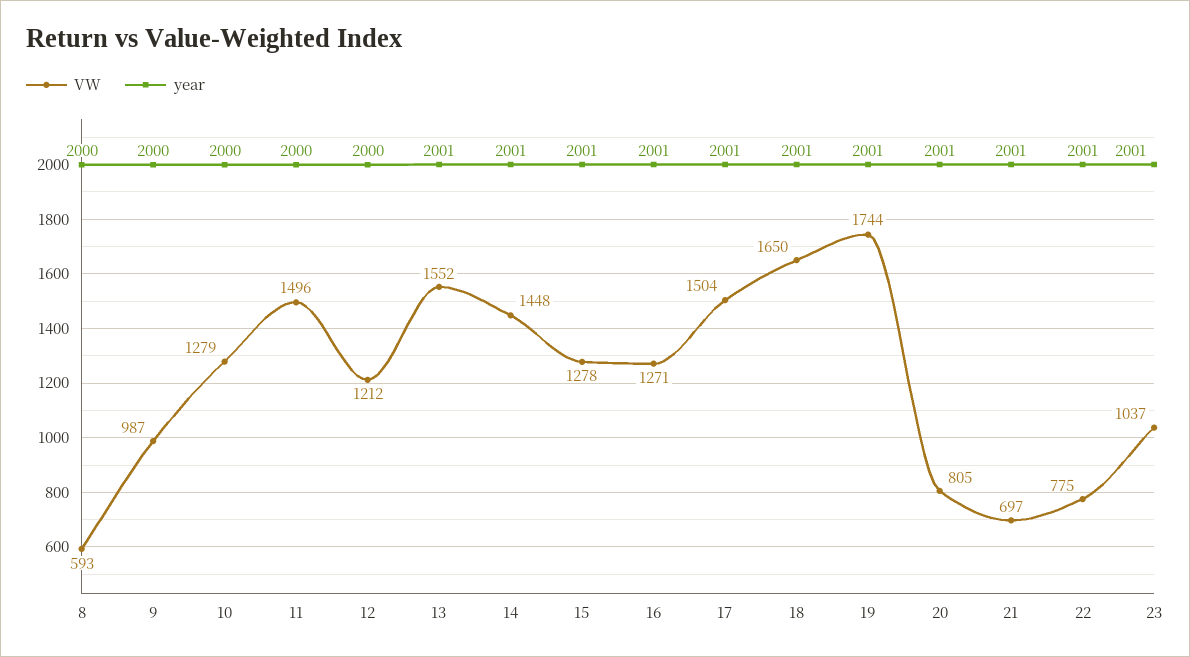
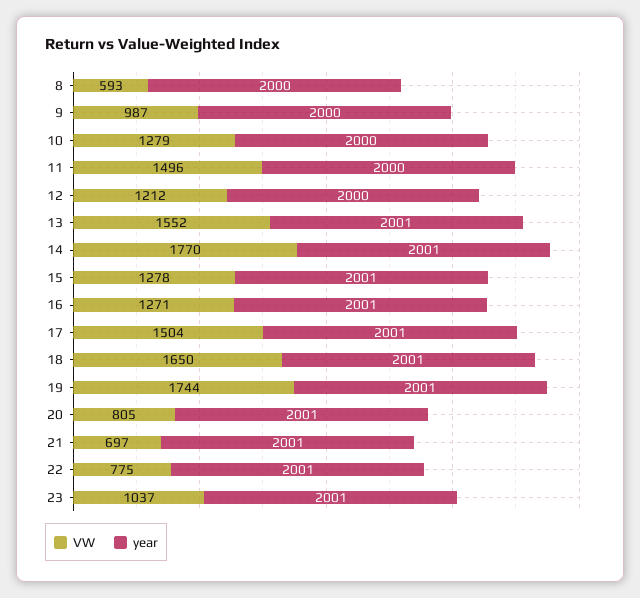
  {
    "VW": {
      "8": 593,
      "9": 987,
      "10": 1279,
      "11": 1496,
      "12": 1212,
      "13": 1552,
-     "14": 1448,
+     "14": 1770,
      "15": 1278,
      "16": 1271,
      "17": 1504,
      "18": 1650,
      "19": 1744,
      "20": 805,
      "21": 697,
      "22": 775,
      "23": 1037
    },
    "year": {
      "8": 2000,
      "9": 2000,
      "10": 2000,
      "11": 2000,
      "12": 2000,
      "13": 2001,
      "14": 2001,
      "15": 2001,
      "16": 2001,
      "17": 2001,
      "18": 2001,
      "19": 2001,
      "20": 2001,
      "21": 2001,
      "22": 2001,
      "23": 2001
    }
  }

